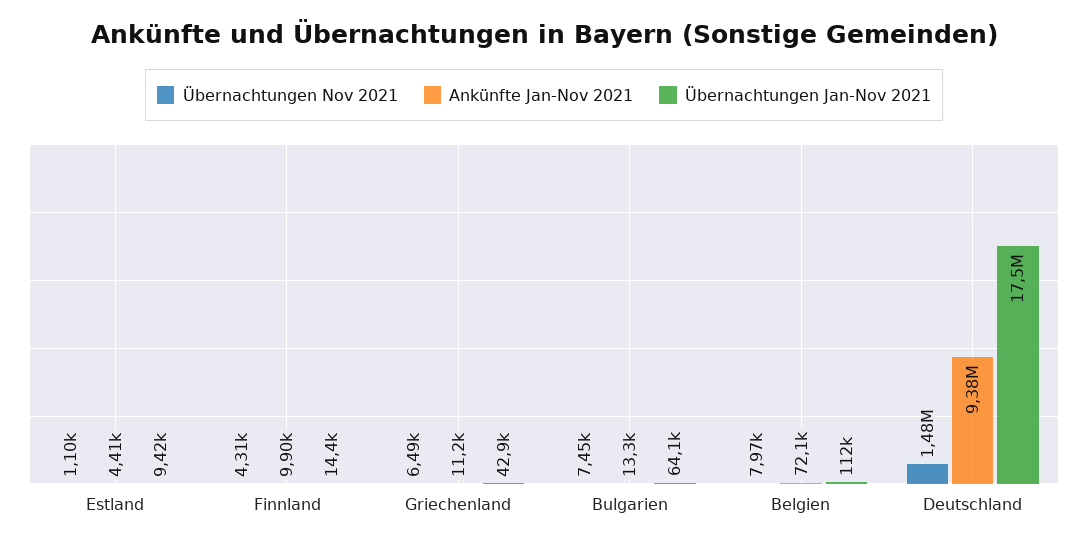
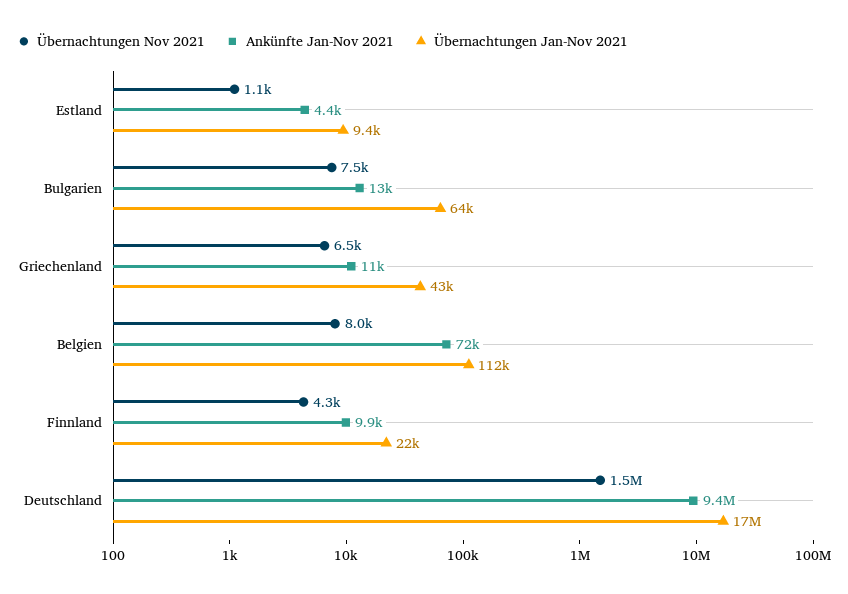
  {
    "Übernachtungen Nov 2021": {
      "Estland": 1100,
      "Finnland": 4310,
      "Griechenland": 6490,
      "Bulgarien": 7450,
      "Belgien": 7970,
      "Deutschland": 1480000
    },
    "Ankünfte Jan-Nov 2021": {
      "Estland": 4410,
      "Finnland": 9900,
      "Griechenland": 11200,
      "Bulgarien": 13300,
      "Belgien": 72100,
      "Deutschland": 9380000
    },
    "Übernachtungen Jan-Nov 2021": {
      "Estland": 9420,
-     "Finnland": 14400,
+     "Finnland": 22000,
      "Griechenland": 42900,
      "Bulgarien": 64100,
      "Belgien": 112000,
      "Deutschland": 17500000
    }
  }

